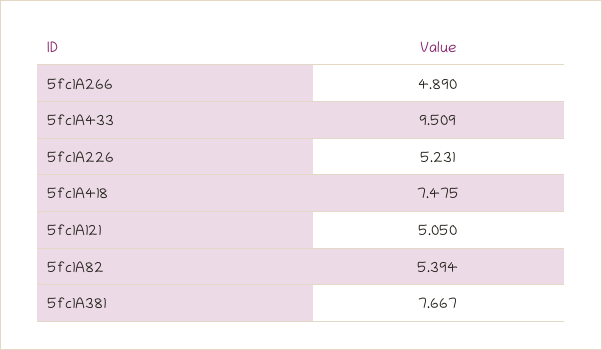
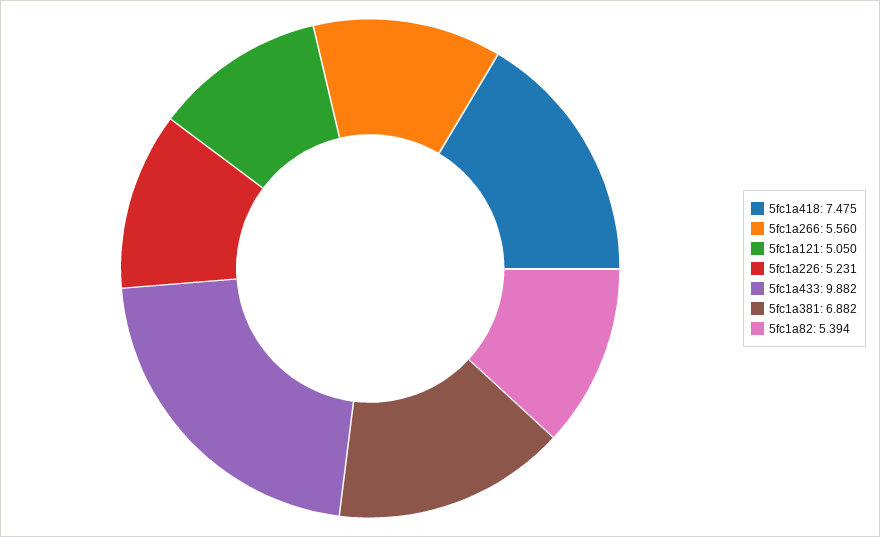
  {
-   "5fc1A266": 4.89,
+   "5fc1A266": 5.56,
-   "5fc1A433": 9.509,
+   "5fc1A433": 9.882,
    "5fc1A226": 5.231,
    "5fc1A418": 7.475,
    "5fc1A121": 5.05,
    "5fc1A82": 5.394,
-   "5fc1A381": 7.667
+   "5fc1A381": 6.882
  }

